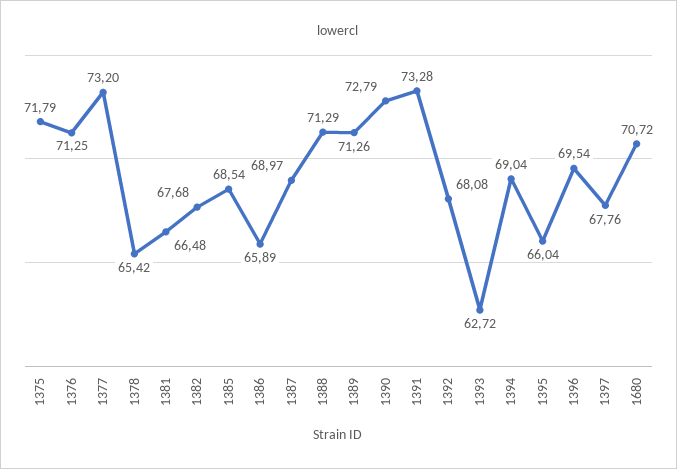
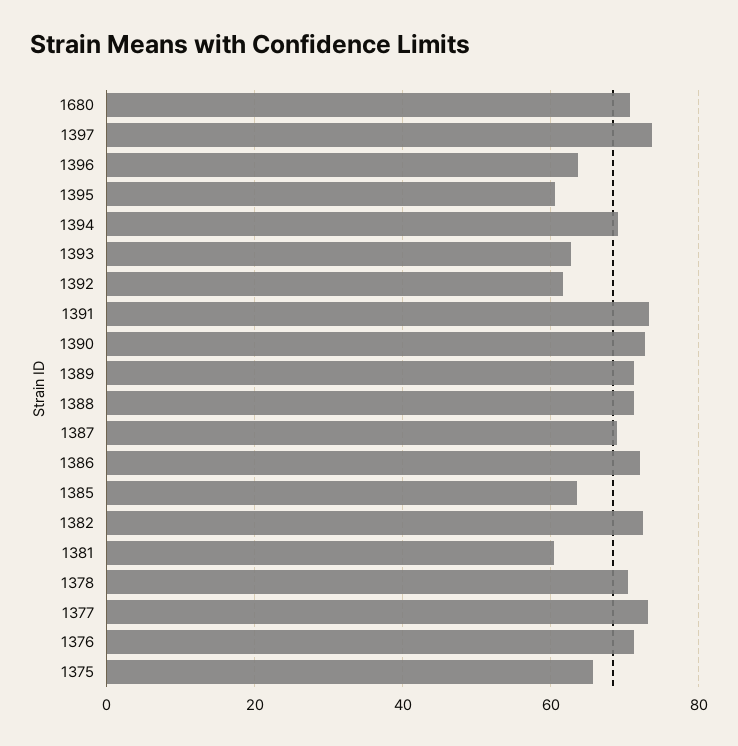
  {
-   "1375": 71.79,
+   "1375": 66,
    "1376": 71.25,
    "1377": 73.2,
-   "1378": 65.42,
+   "1378": 70,
-   "1381": 66.48,
+   "1381": 60,
-   "1382": 67.68,
+   "1382": 72,
-   "1385": 68.54,
+   "1385": 64,
-   "1386": 65.89,
+   "1386": 72,
    "1387": 68.97,
    "1388": 71.29,
    "1389": 71.26,
    "1390": 72.79,
    "1391": 73.28,
-   "1392": 68.08,
+   "1392": 62,
    "1393": 62.72,
    "1394": 69.04,
-   "1395": 66.04,
+   "1395": 60,
-   "1396": 69.54,
+   "1396": 64,
-   "1397": 67.76,
+   "1397": 74,
    "1680": 70.72
  }

